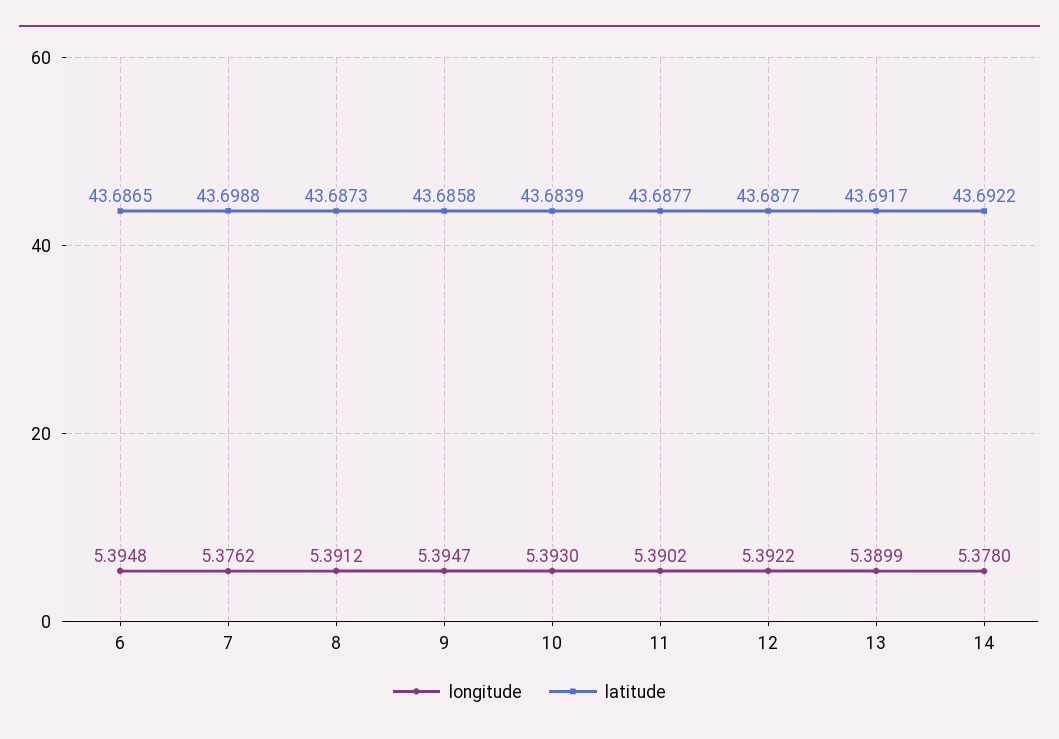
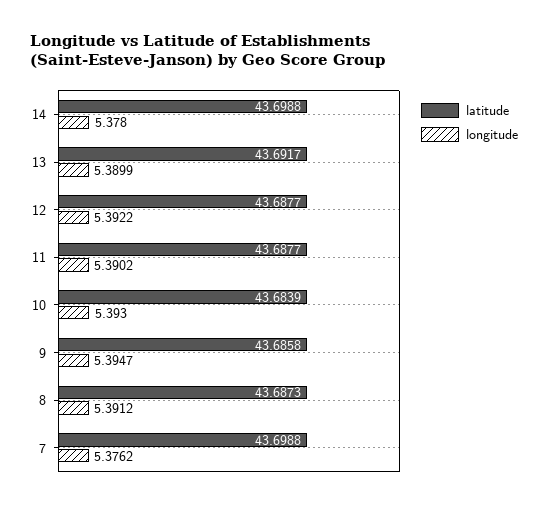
  {
    "longitude": {
-     "6": 5.3948,
      "7": 5.3762,
      "8": 5.3912,
      "9": 5.3947,
      "10": 5.393,
      "11": 5.3902,
      "12": 5.3922,
      "13": 5.3899,
      "14": 5.378
    },
    "latitude": {
-     "6": 43.6865,
      "7": 43.6988,
      "8": 43.6873,
      "9": 43.6858,
      "10": 43.6839,
      "11": 43.6877,
      "12": 43.6877,
      "13": 43.6917,
-     "14": 43.6922
+     "14": 43.6988
    }
  }

